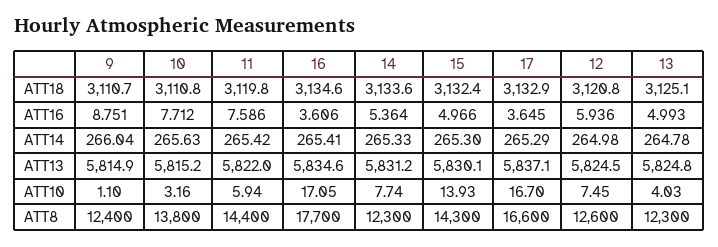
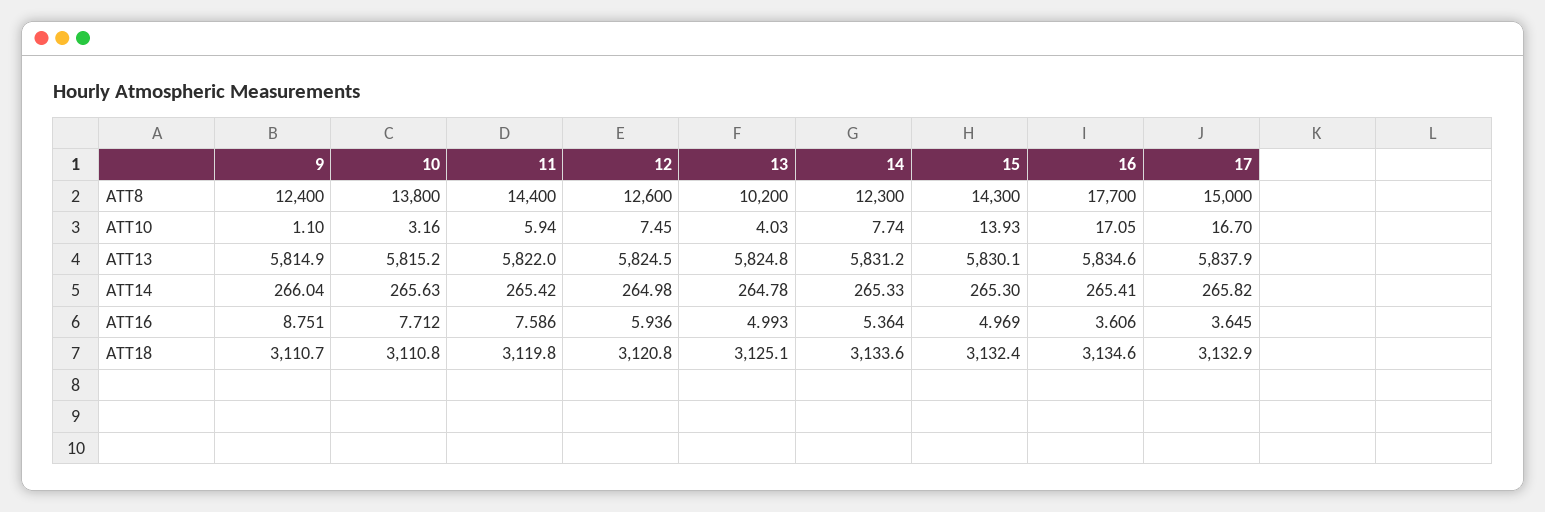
  {
    "9": {
      "ATT18": 3110.7,
      "ATT16": 8.751,
      "ATT14": 266.04,
      "ATT13": 5814.9,
      "ATT10": 1.1,
      "ATT8": 12400
    },
    "10": {
      "ATT18": 3110.8,
      "ATT16": 7.712,
      "ATT14": 265.63,
      "ATT13": 5815.2,
      "ATT10": 3.16,
      "ATT8": 13800
    },
    "11": {
      "ATT18": 3119.8,
      "ATT16": 7.586,
      "ATT14": 265.42,
      "ATT13": 5822,
      "ATT10": 5.94,
      "ATT8": 14400
    },
    "16": {
      "ATT18": 3134.6,
      "ATT16": 3.606,
      "ATT14": 265.41,
      "ATT13": 5834.6,
      "ATT10": 17.05,
      "ATT8": 17700
    },
    "14": {
      "ATT18": 3133.6,
      "ATT16": 5.364,
      "ATT14": 265.33,
      "ATT13": 5831.2,
      "ATT10": 7.74,
      "ATT8": 12300
    },
    "15": {
      "ATT18": 3132.4,
-     "ATT16": 4.966,
+     "ATT16": 4.969,
      "ATT14": 265.3,
      "ATT13": 5830.1,
      "ATT10": 13.93,
      "ATT8": 14300
    },
    "17": {
      "ATT18": 3132.9,
      "ATT16": 3.645,
-     "ATT14": 265.29,
+     "ATT14": 265.82,
-     "ATT13": 5837.1,
+     "ATT13": 5837.9,
      "ATT10": 16.7,
-     "ATT8": 16600
+     "ATT8": 15000
    },
    "12": {
      "ATT18": 3120.8,
      "ATT16": 5.936,
      "ATT14": 264.98,
      "ATT13": 5824.5,
      "ATT10": 7.45,
      "ATT8": 12600
    },
    "13": {
      "ATT18": 3125.1,
      "ATT16": 4.993,
      "ATT14": 264.78,
      "ATT13": 5824.8,
      "ATT10": 4.03,
-     "ATT8": 12300
+     "ATT8": 10200
    }
  }

